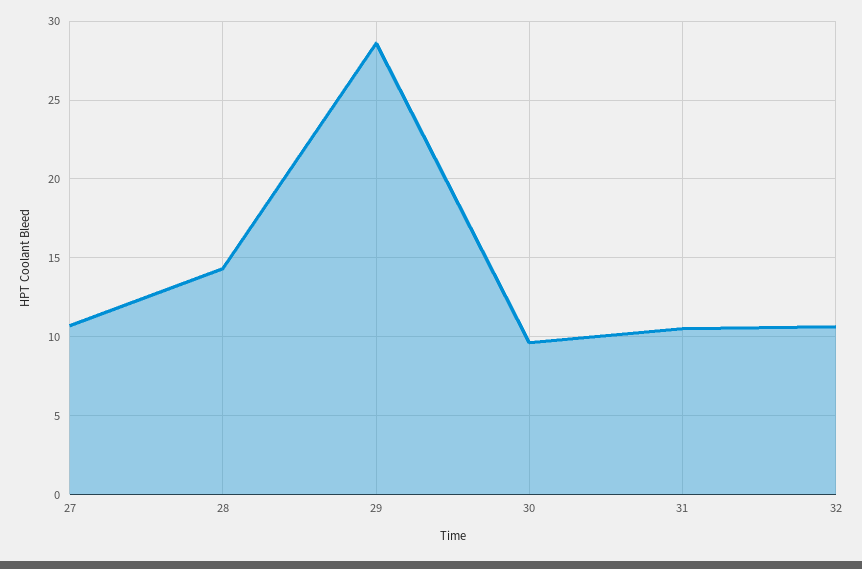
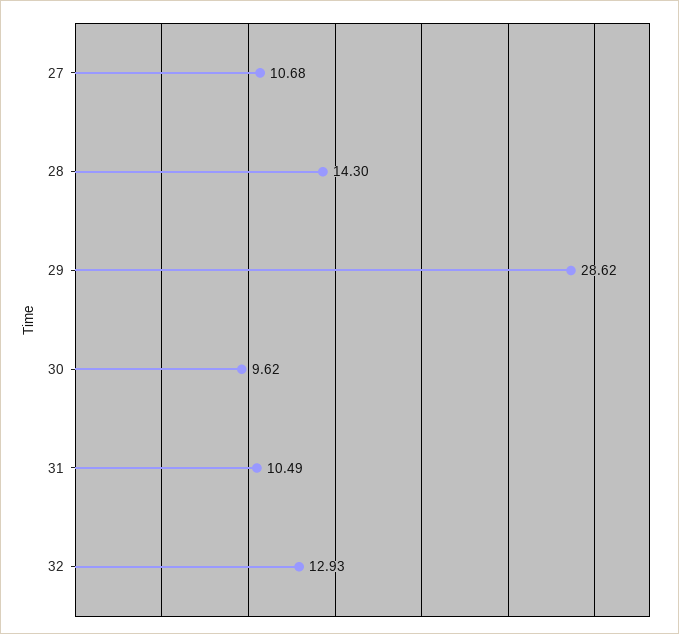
  {
    "27": 10.68,
    "28": 14.3,
    "29": 28.62,
    "30": 9.62,
    "31": 10.49,
-   "32": 10.5
+   "32": 12.93
  }

